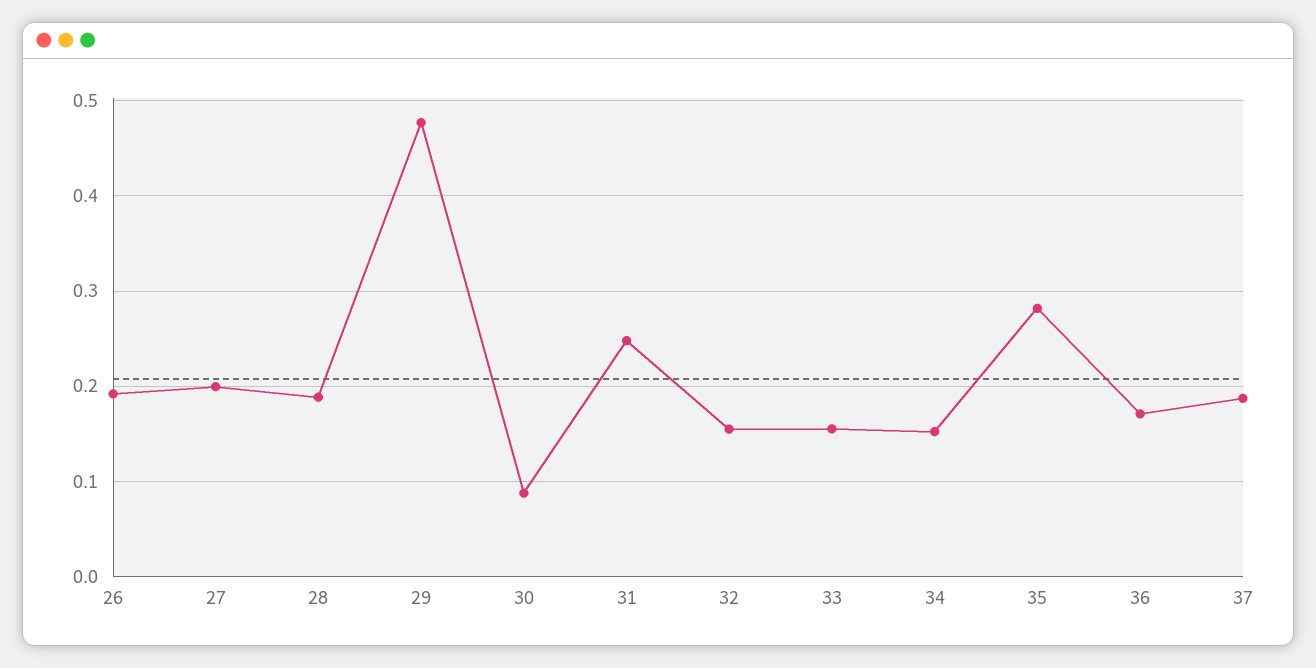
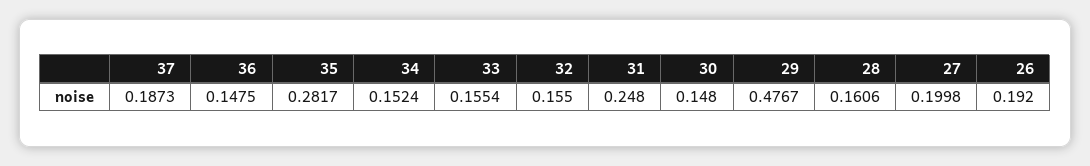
  {
    "26": 0.192,
    "27": 0.1998,
-   "28": 0.19,
+   "28": 0.1606,
    "29": 0.4767,
-   "30": 0.09,
+   "30": 0.148,
    "31": 0.248,
    "32": 0.155,
    "33": 0.1554,
    "34": 0.1524,
    "35": 0.2817,
-   "36": 0.17,
+   "36": 0.1475,
    "37": 0.1873
  }

